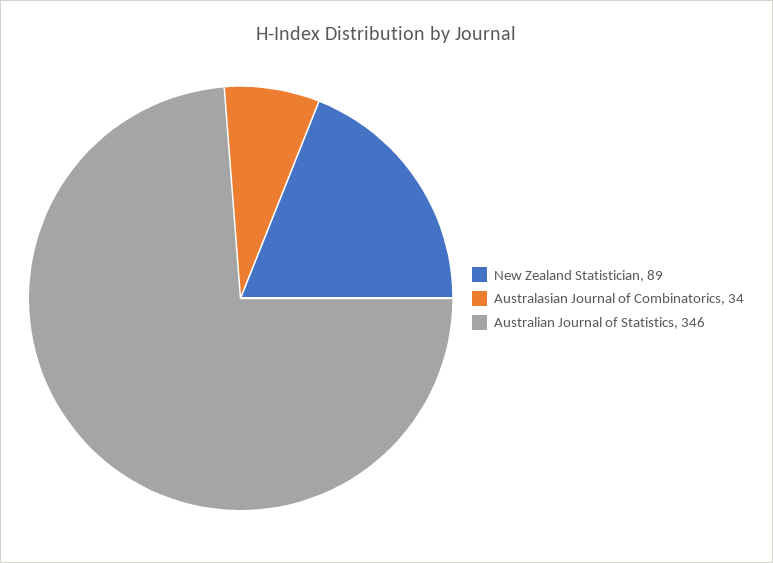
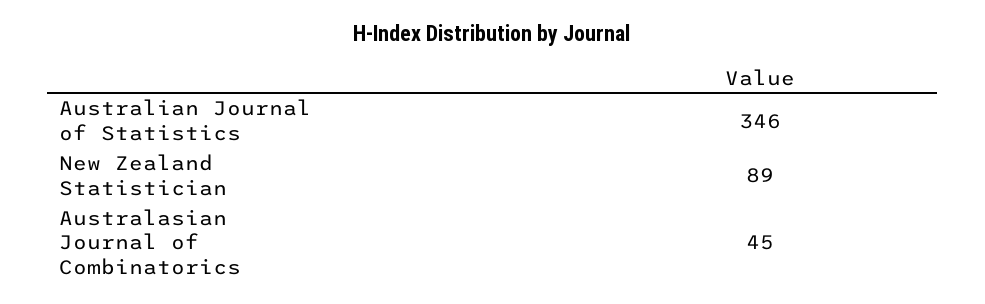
  {
    "New Zealand Statistician": 89,
-   "Australasian Journal of Combinatorics": 34,
+   "Australasian Journal of Combinatorics": 45,
    "Australian Journal of Statistics": 346
  }

